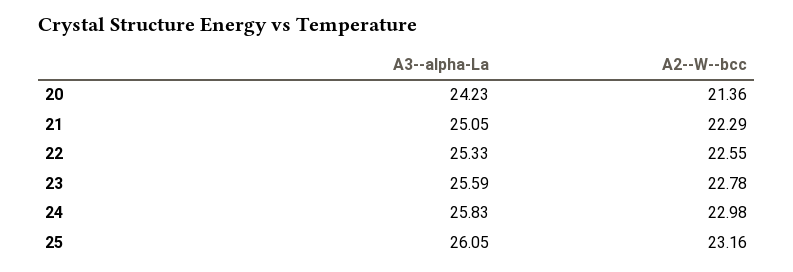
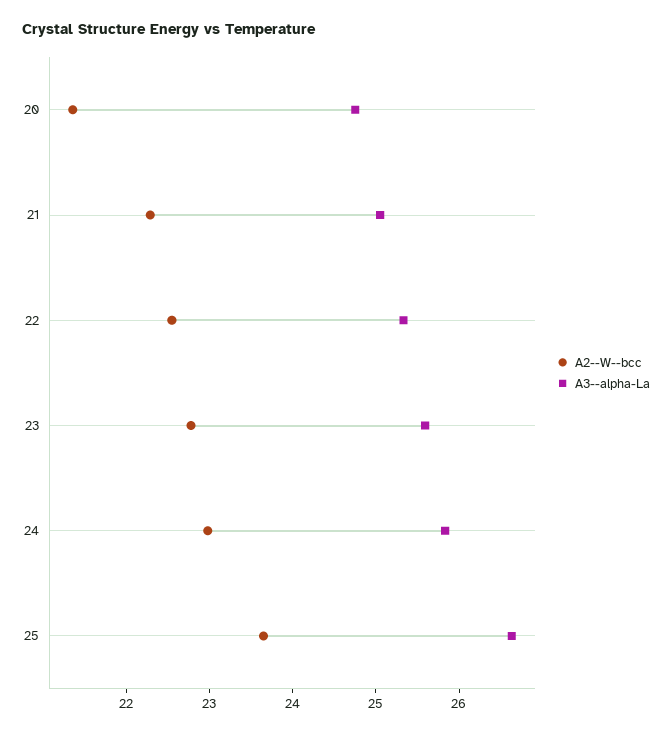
  {
    "A3--alpha-La": {
-     "20": 24.23,
+     "20": 24.8,
      "21": 25.05,
      "22": 25.33,
      "23": 25.59,
      "24": 25.83,
-     "25": 26.05
+     "25": 26.6
    },
    "A2--W--bcc": {
      "20": 21.36,
      "21": 22.29,
      "22": 22.55,
      "23": 22.78,
      "24": 22.98,
-     "25": 23.16
+     "25": 23.6
    }
  }

